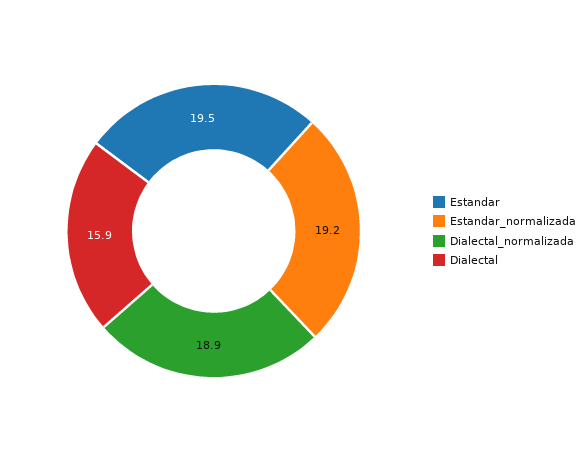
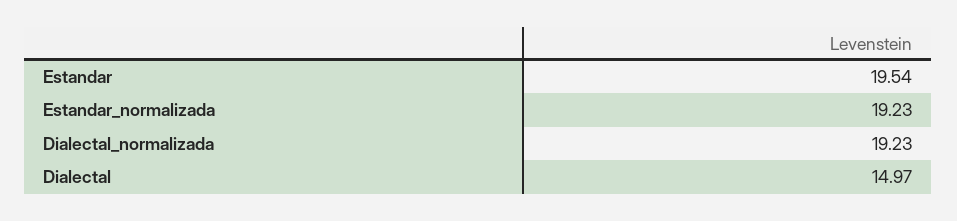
  {
    "Estandar": 19.54,
    "Estandar_normalizada": 19.23,
-   "Dialectal_normalizada": 18.9,
+   "Dialectal_normalizada": 19.23,
-   "Dialectal": 15.9
+   "Dialectal": 14.97
  }

